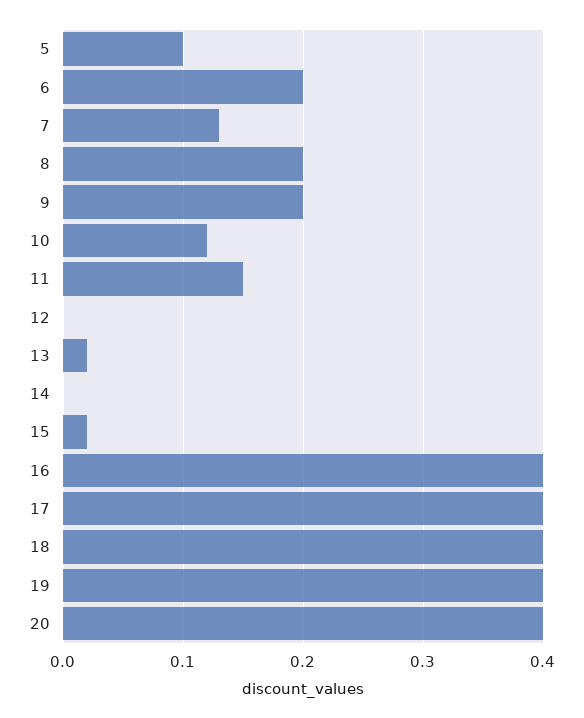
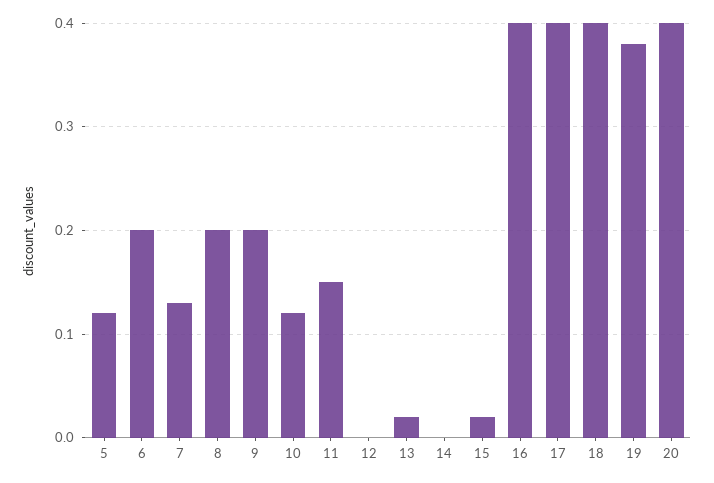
  {
-   "5": 0.1,
+   "5": 0.12,
    "6": 0.2,
    "7": 0.13,
    "8": 0.2,
    "9": 0.2,
    "10": 0.12,
    "11": 0.15,
    "12": 0,
    "13": 0.02,
    "14": 0,
    "15": 0.02,
    "16": 0.4,
    "17": 0.4,
    "18": 0.4,
-   "19": 0.4,
+   "19": 0.38,
    "20": 0.4
  }

